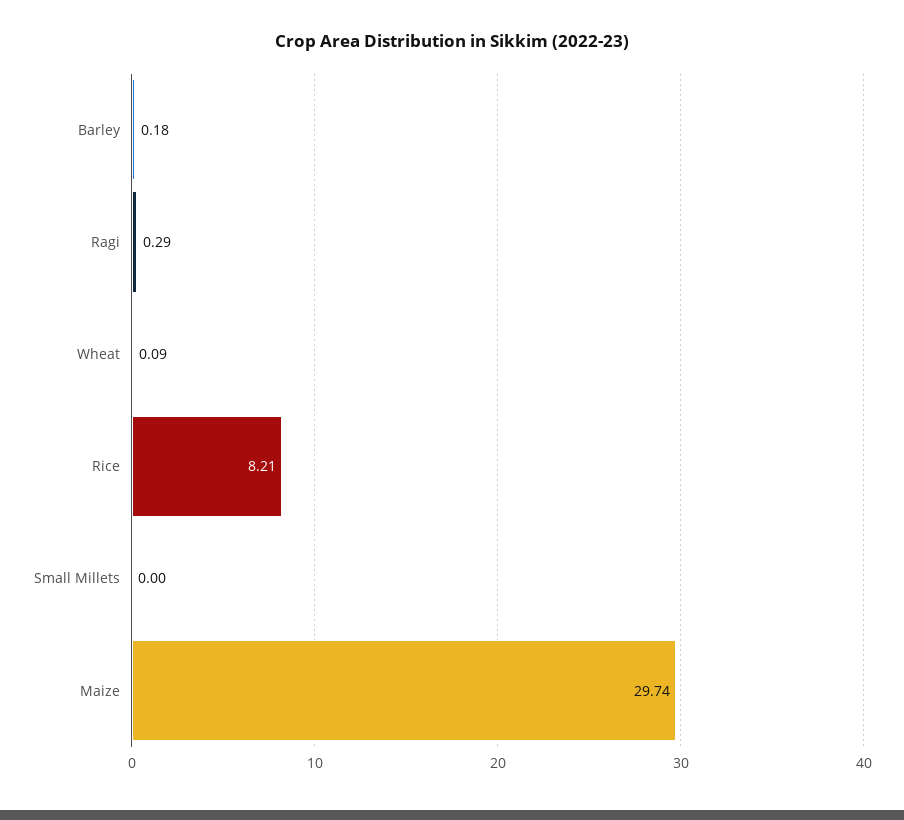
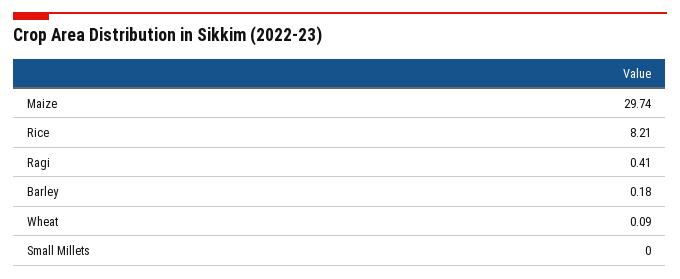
  {
    "Barley": 0.18,
-   "Ragi": 0.29,
+   "Ragi": 0.41,
    "Wheat": 0.09,
    "Rice": 8.21,
    "Small Millets": 0,
    "Maize": 29.74
  }

